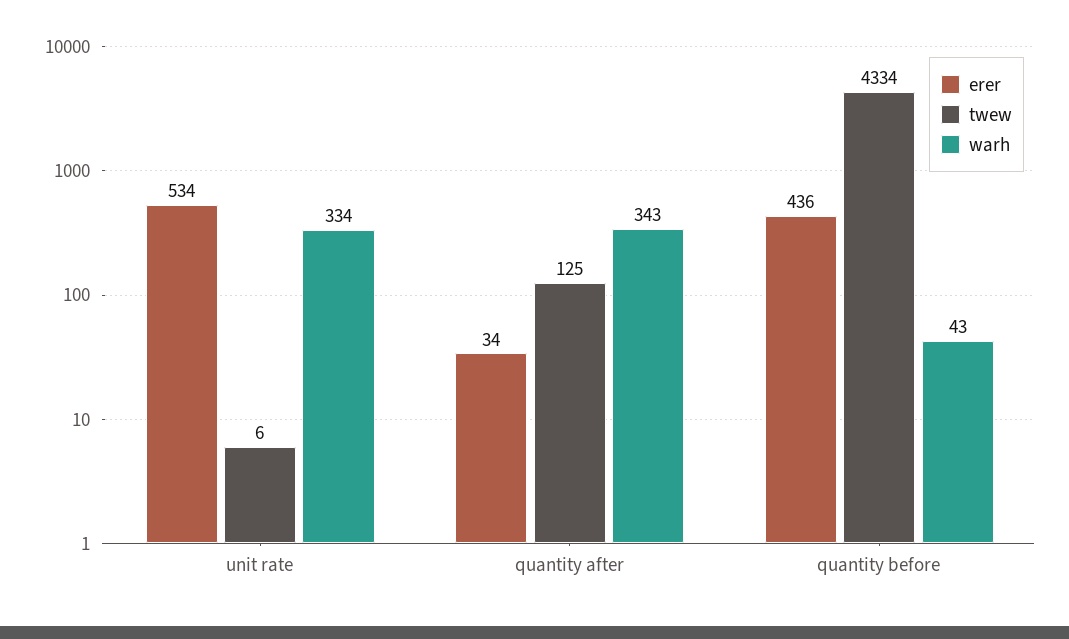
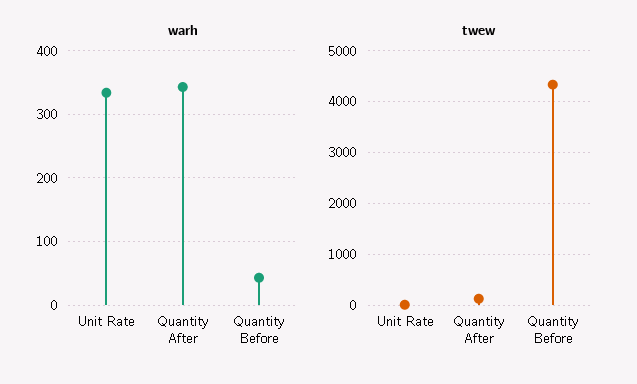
  {
-   "erer": {
-     "unit rate": 534,
-     "quantity after": 34,
-     "quantity before": 436
-   },
    "twew": {
      "unit rate": 6,
      "quantity after": 125,
      "quantity before": 4334
    },
    "warh": {
      "unit rate": 334,
      "quantity after": 343,
      "quantity before": 43
    }
  }

